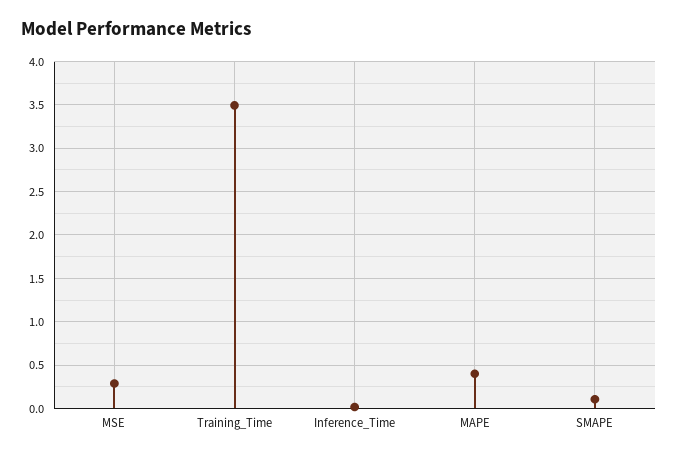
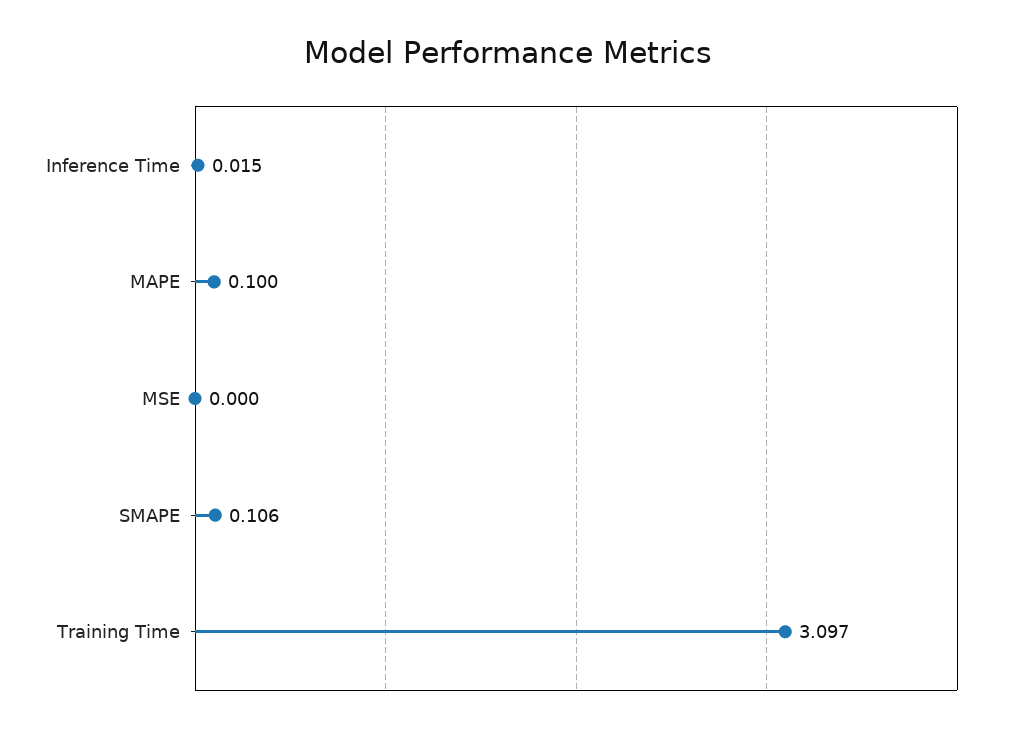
  {
-   "MSE": 0.3,
+   "MSE": 0,
-   "Training_Time": 3.5,
+   "Training_Time": 3.097,
    "Inference_Time": 0.015,
-   "MAPE": 0.4,
+   "MAPE": 0.1,
    "SMAPE": 0.106
  }

